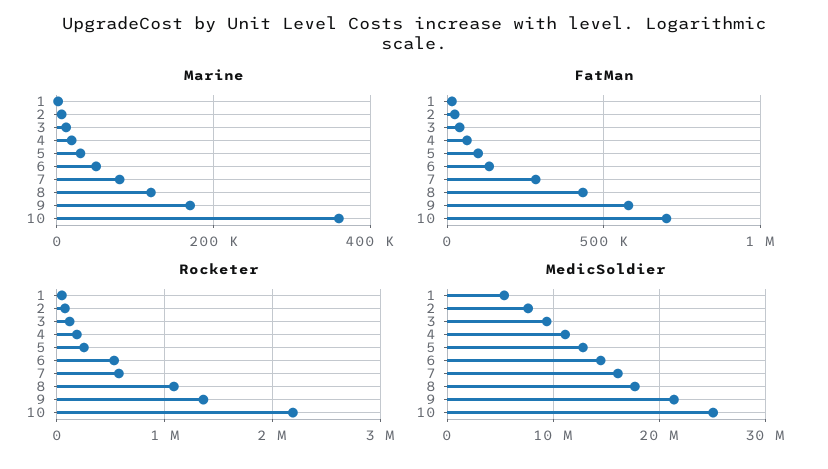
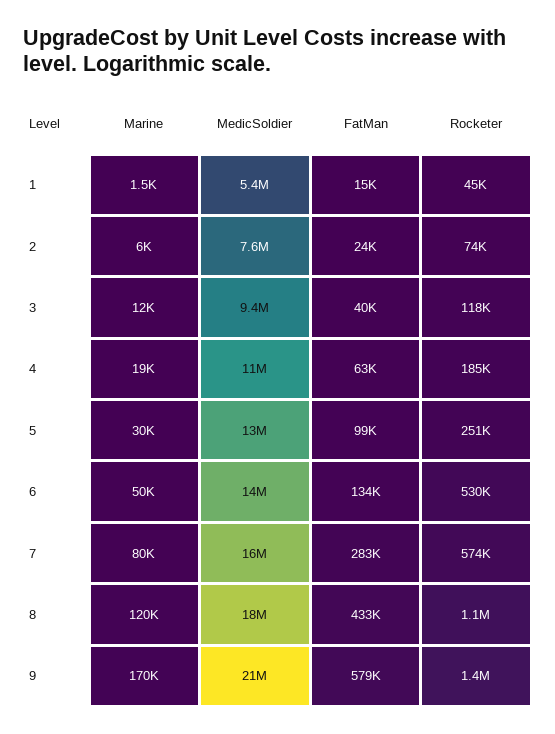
  {
    "Marine": {
      "1": 1500,
      "2": 6000,
      "3": 12000,
      "4": 19000,
      "5": 30000,
      "6": 50000,
      "7": 80000,
      "8": 120000,
-     "9": 170000,
+     "9": 170000
-     "10": 360000
    },
    "FatMan": {
      "1": 15000,
      "2": 24000,
      "3": 40000,
      "4": 63000,
      "5": 99000,
      "6": 134000,
      "7": 283000,
      "8": 433000,
-     "9": 579000,
+     "9": 579000
-     "10": 700000
    },
    "Rocketer": {
      "1": 45000,
      "2": 74000,
      "3": 118000,
      "4": 185000,
      "5": 251000,
      "6": 530000,
      "7": 574000,
      "8": 1100000,
-     "9": 1400000,
+     "9": 1400000
-     "10": 2200000
    },
    "MedicSoldier": {
      "1": 5400000,
      "2": 7600000,
      "3": 9400000,
      "4": 11000000,
      "5": 13000000,
      "6": 14000000,
      "7": 16000000,
      "8": 18000000,
-     "9": 21000000,
+     "9": 21000000
-     "10": 25000000
    }
  }

